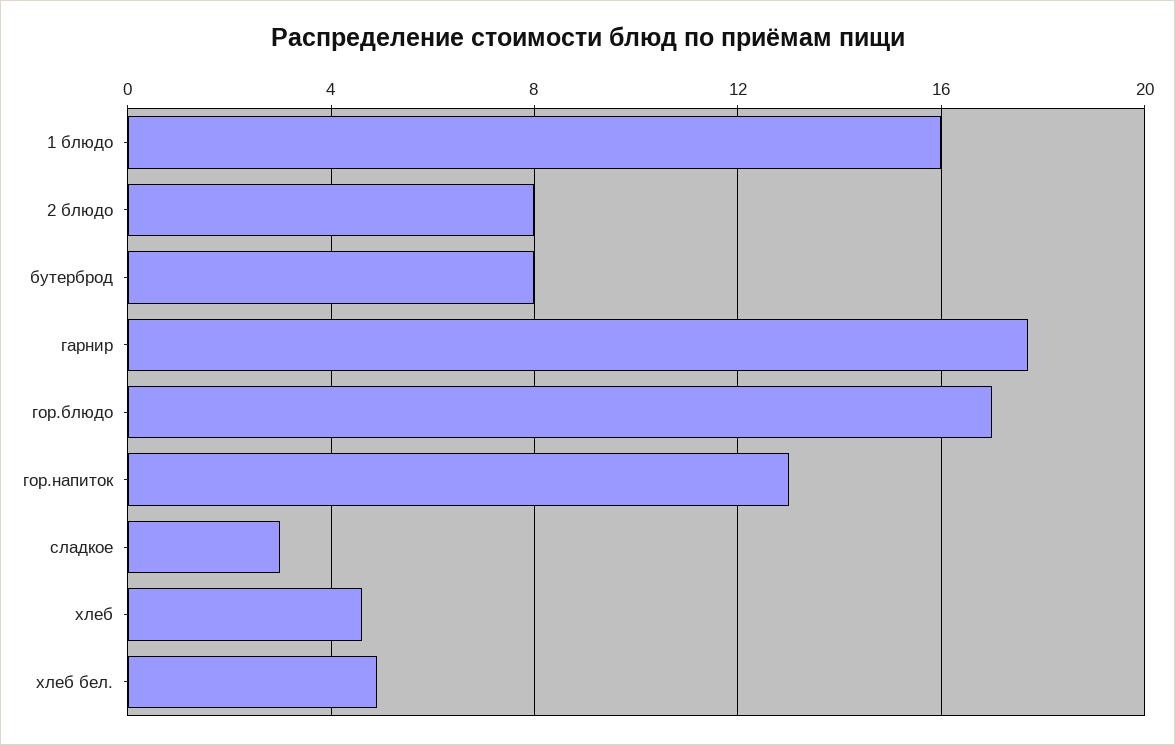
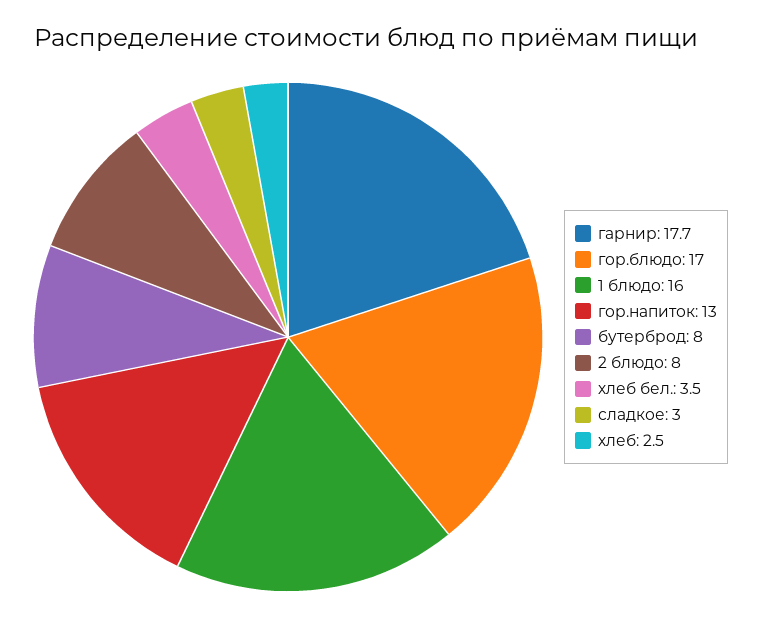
  {
    "1 блюдо": 16,
    "2 блюдо": 8,
    "бутерброд": 8,
    "гарнир": 17.7,
    "гор.блюдо": 17,
    "гор.напиток": 13,
    "сладкое": 3,
-   "хлеб": 4.5,
+   "хлеб": 2.5,
-   "хлеб бел.": 5
+   "хлеб бел.": 3.5
  }

